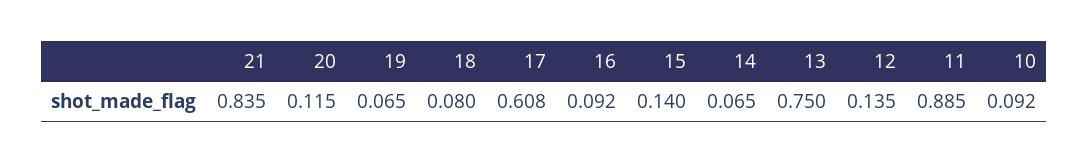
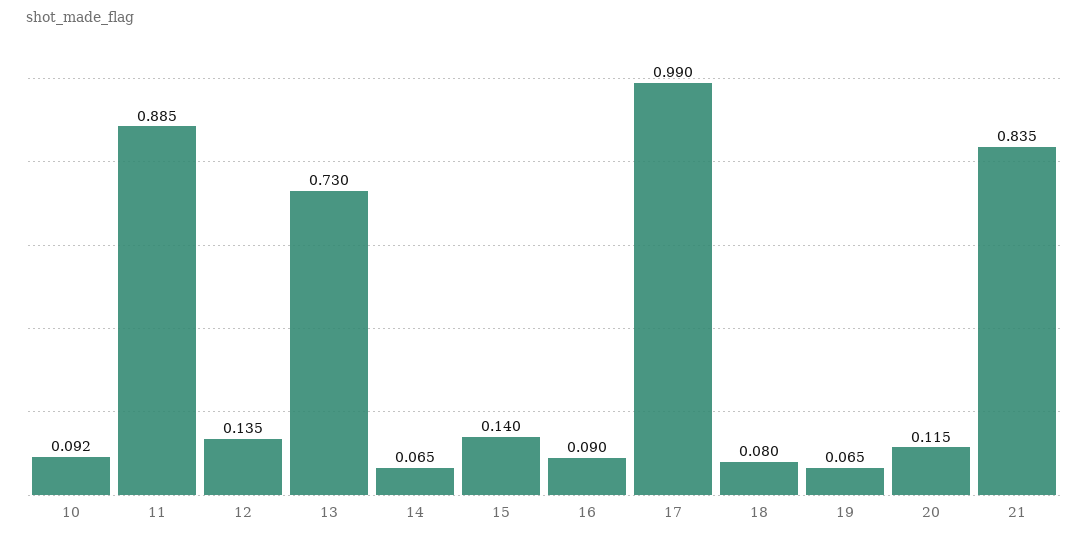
  {
    "21": 0.835,
    "20": 0.115,
    "19": 0.065,
    "18": 0.08,
-   "17": 0.608,
+   "17": 0.99,
-   "16": 0.092,
+   "16": 0.09,
    "15": 0.14,
    "14": 0.065,
-   "13": 0.75,
+   "13": 0.73,
    "12": 0.135,
    "11": 0.885,
    "10": 0.092
  }

